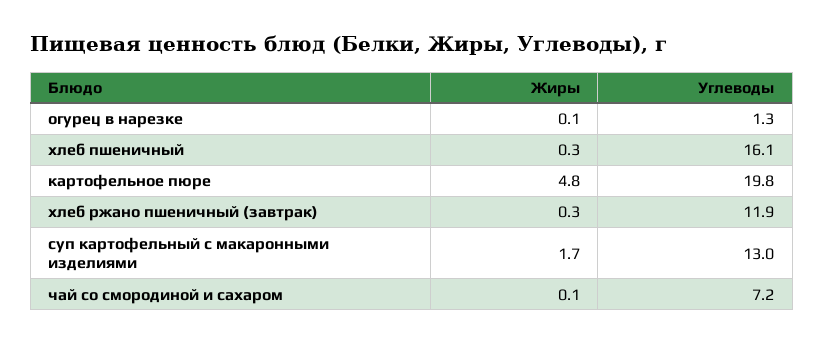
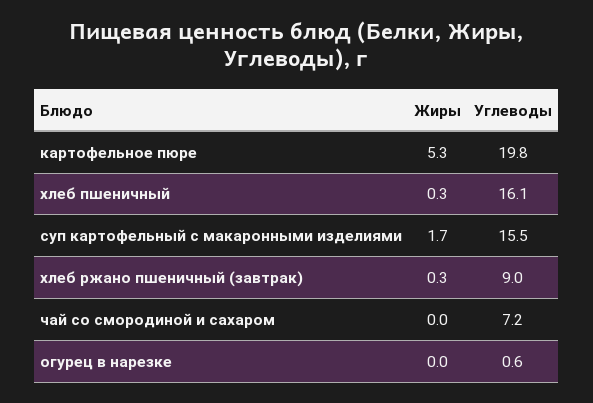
  {
    "Жиры": {
-     "огурец в нарезке": 0.1,
+     "огурец в нарезке": 0,
      "хлеб пшеничный": 0.3,
-     "картофельное пюре": 4.8,
+     "картофельное пюре": 5.3,
      "хлеб ржано пшеничный (завтрак)": 0.3,
      "суп картофельный с макаронными изделиями": 1.7,
-     "чай со смородиной и сахаром": 0.1
+     "чай со смородиной и сахаром": 0
    },
    "Углеводы": {
-     "огурец в нарезке": 1.3,
+     "огурец в нарезке": 0.6,
      "хлеб пшеничный": 16.1,
      "картофельное пюре": 19.8,
-     "хлеб ржано пшеничный (завтрак)": 11.9,
+     "хлеб ржано пшеничный (завтрак)": 9,
-     "суп картофельный с макаронными изделиями": 13,
+     "суп картофельный с макаронными изделиями": 15.5,
      "чай со смородиной и сахаром": 7.2
    }
  }

